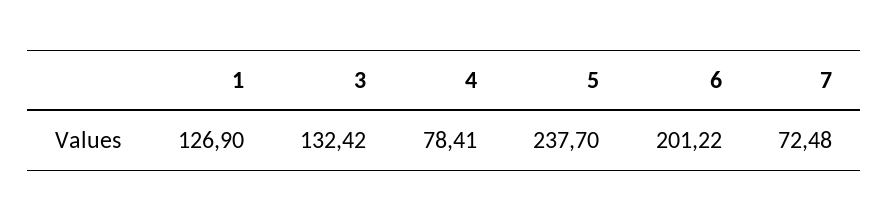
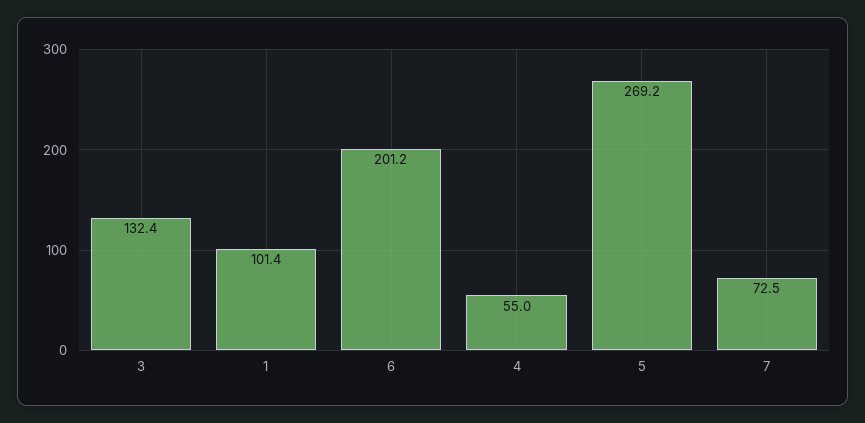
  {
-   "1": 126.9,
+   "1": 101.4,
    "3": 132.42,
-   "4": 78.41,
+   "4": 55,
-   "5": 237.7,
+   "5": 269.2,
    "6": 201.22,
    "7": 72.48
  }

